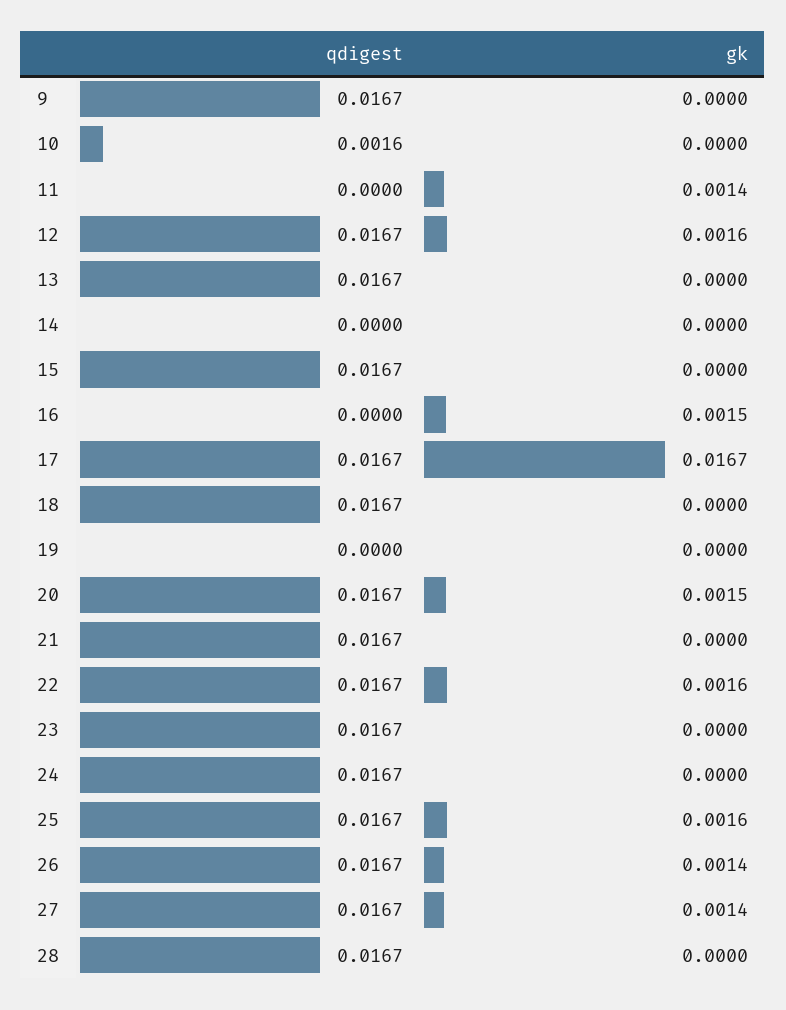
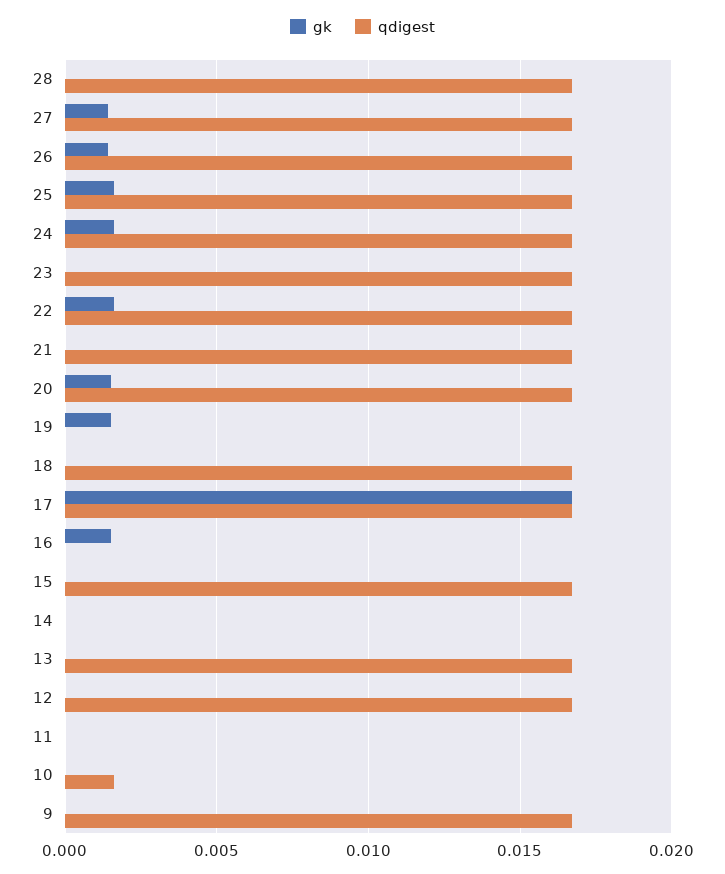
  {
    "qdigest": {
      "9": 0.0167,
      "10": 0.0016,
      "11": 0,
      "12": 0.0167,
      "13": 0.0167,
      "14": 0,
      "15": 0.0167,
      "16": 0,
      "17": 0.0167,
      "18": 0.0167,
      "19": 0,
      "20": 0.0167,
      "21": 0.0167,
      "22": 0.0167,
      "23": 0.0167,
      "24": 0.0167,
      "25": 0.0167,
      "26": 0.0167,
      "27": 0.0167,
      "28": 0.0167
    },
    "gk": {
      "9": 0,
      "10": 0,
-     "11": 0.0014,
+     "11": 0,
-     "12": 0.0016,
+     "12": 0,
      "13": 0,
      "14": 0,
      "15": 0,
      "16": 0.0015,
      "17": 0.0167,
      "18": 0,
-     "19": 0,
+     "19": 0.0015,
      "20": 0.0015,
      "21": 0,
      "22": 0.0016,
      "23": 0,
-     "24": 0,
+     "24": 0.0015,
      "25": 0.0016,
      "26": 0.0014,
      "27": 0.0014,
      "28": 0
    }
  }

